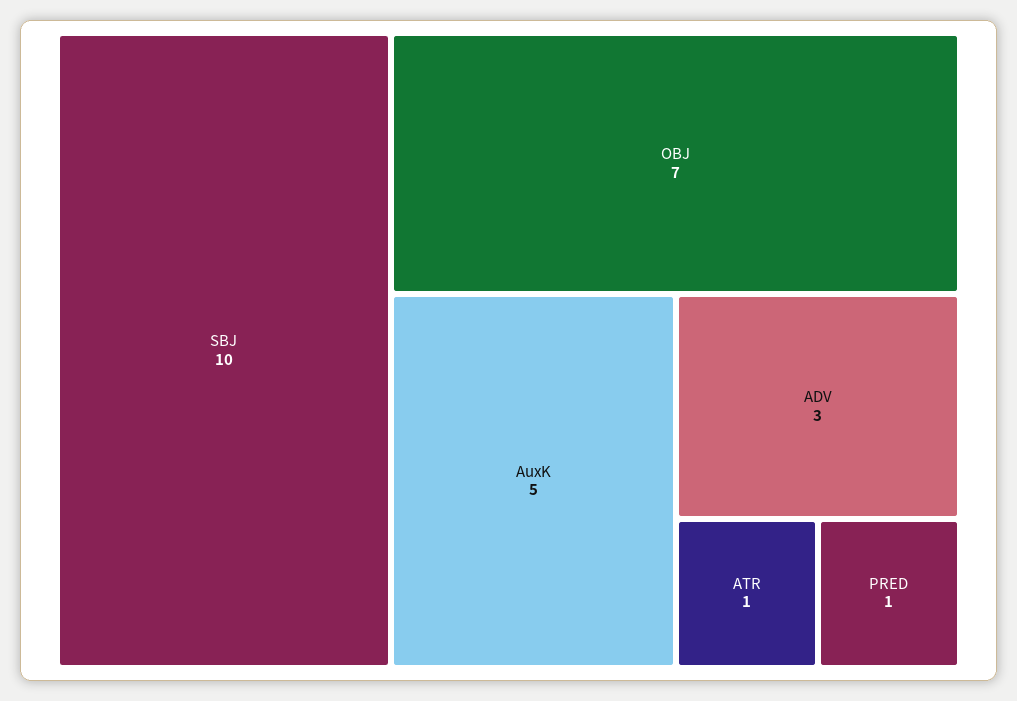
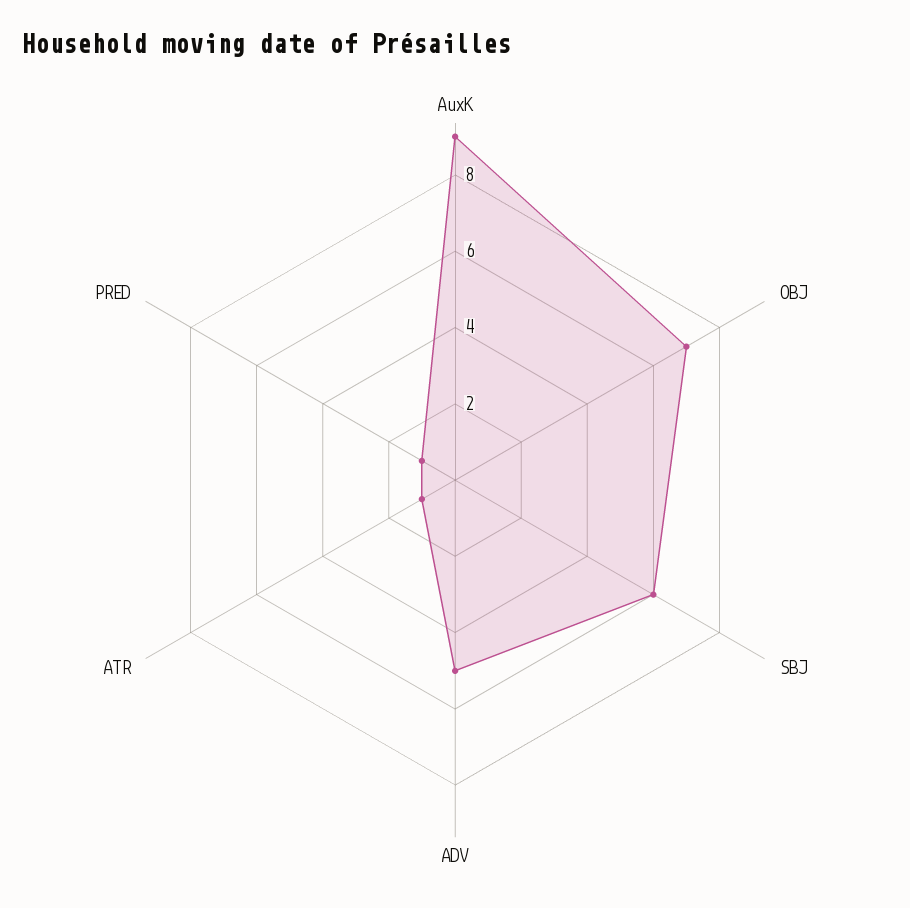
  {
-   "SBJ": 10,
+   "SBJ": 6,
    "OBJ": 7,
-   "AuxK": 5,
+   "AuxK": 9,
-   "ADV": 3,
+   "ADV": 5,
    "ATR": 1,
    "PRED": 1
  }

